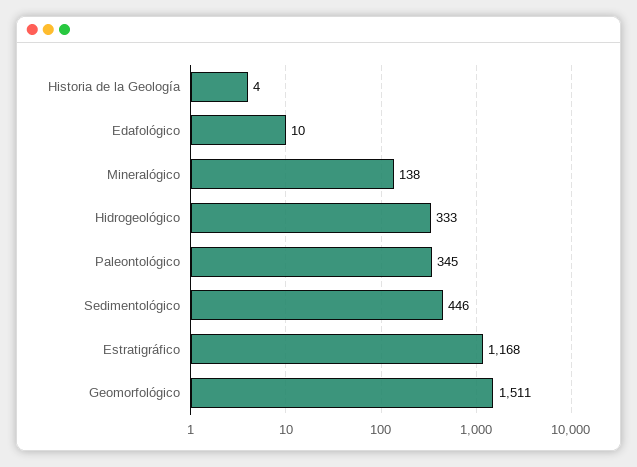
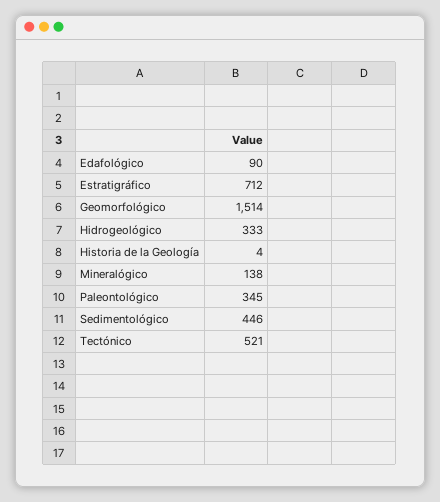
  {
    "Historia de la Geología": 4,
-   "Edafológico": 10,
+   "Edafológico": 90,
    "Mineralógico": 138,
    "Hidrogeológico": 333,
    "Paleontológico": 345,
    "Sedimentológico": 446,
-   "Estratigráfico": 1168,
+   "Estratigráfico": 712,
-   "Geomorfológico": 1511
+   "Geomorfológico": 1514,
+   "Tectónico": 521
  }

